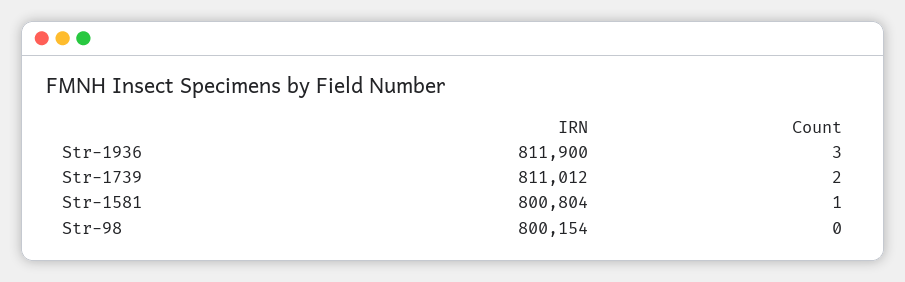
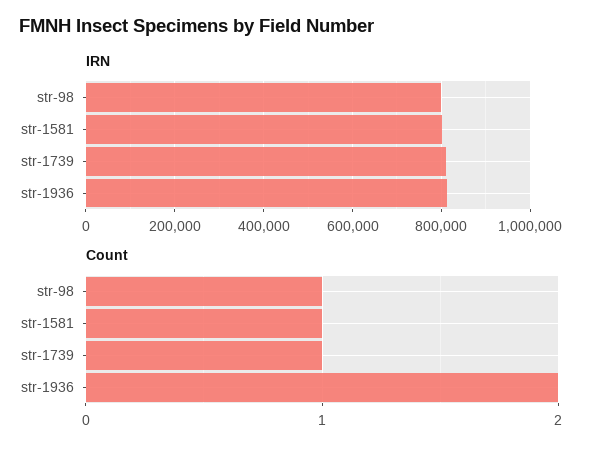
  {
    "IRN": {
      "Str-1936": 811900,
      "Str-1739": 811012,
      "Str-1581": 800804,
      "Str-98": 800154
    },
    "Count": {
-     "Str-1936": 3,
+     "Str-1936": 2,
-     "Str-1739": 2,
+     "Str-1739": 1,
      "Str-1581": 1,
-     "Str-98": 0
+     "Str-98": 1
    }
  }

